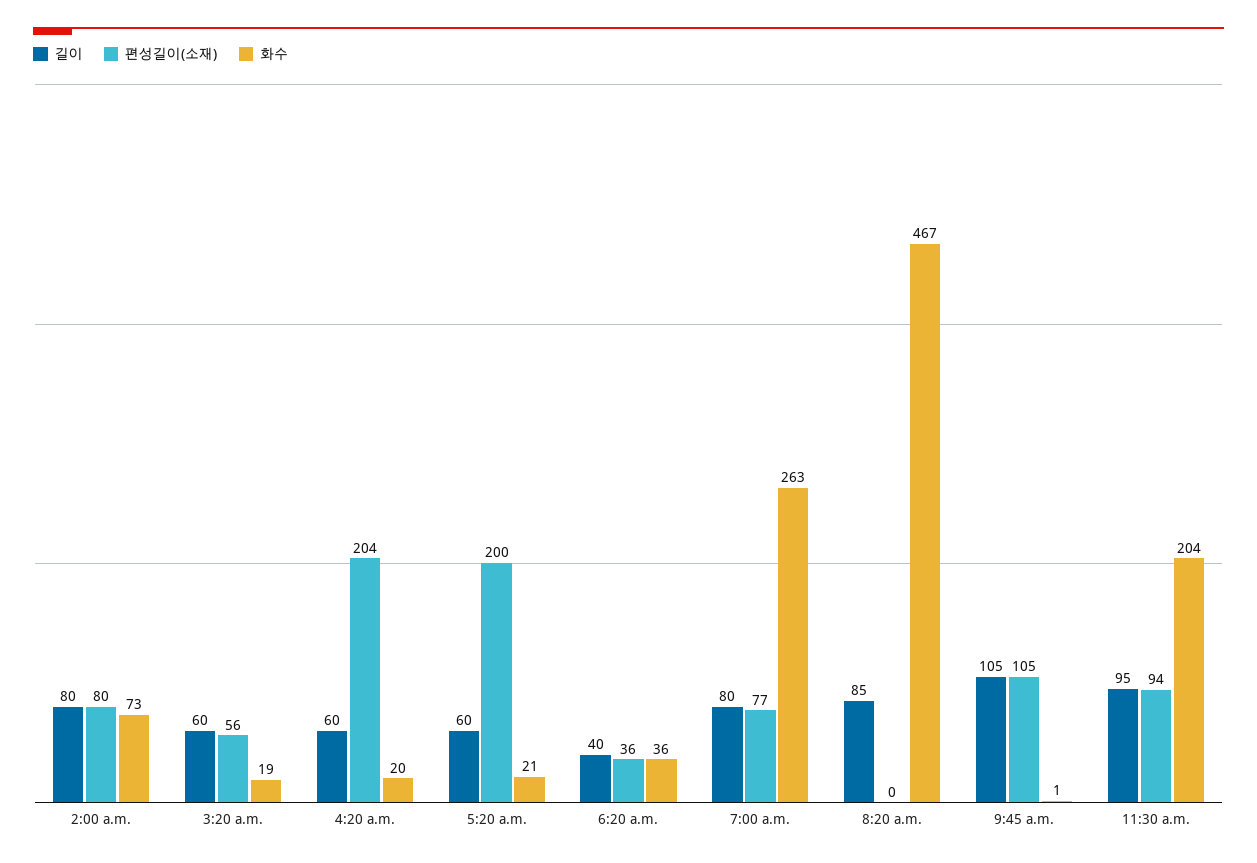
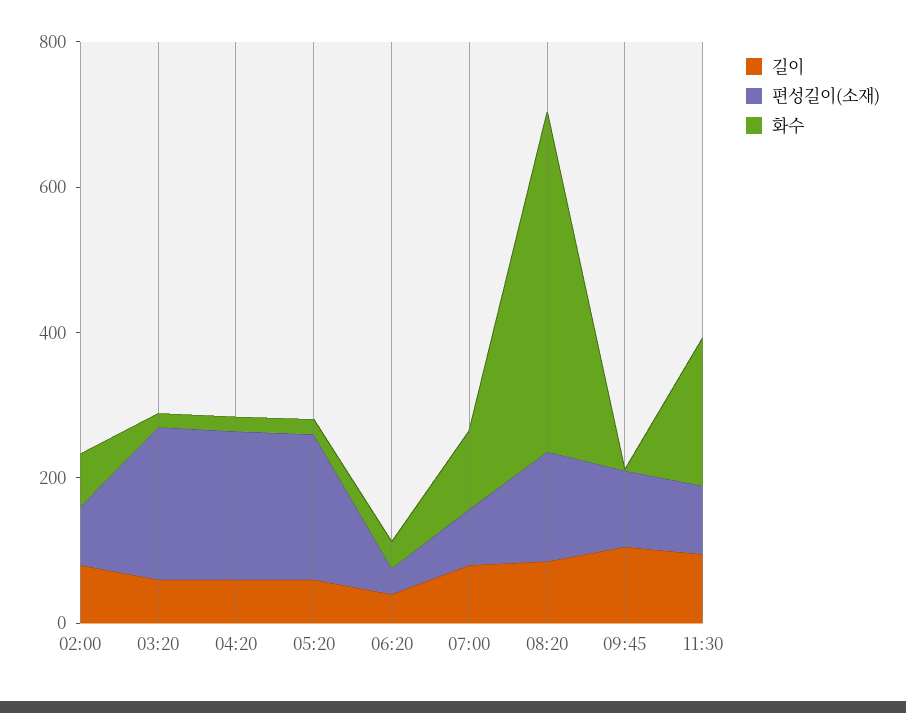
  {
    "길이": {
      "2:00 a.m.": 80,
      "3:20 a.m.": 60,
      "4:20 a.m.": 60,
      "5:20 a.m.": 60,
      "6:20 a.m.": 40,
      "7:00 a.m.": 80,
      "8:20 a.m.": 85,
      "9:45 a.m.": 105,
      "11:30 a.m.": 95
    },
    "편성길이(소재)": {
      "2:00 a.m.": 80,
-     "3:20 a.m.": 56,
+     "3:20 a.m.": 200,
      "4:20 a.m.": 204,
      "5:20 a.m.": 200,
      "6:20 a.m.": 36,
      "7:00 a.m.": 77,
-     "8:20 a.m.": 0,
+     "8:20 a.m.": 150,
      "9:45 a.m.": 105,
      "11:30 a.m.": 94
    },
    "화수": {
      "2:00 a.m.": 73,
      "3:20 a.m.": 19,
      "4:20 a.m.": 20,
      "5:20 a.m.": 21,
      "6:20 a.m.": 36,
-     "7:00 a.m.": 263,
+     "7:00 a.m.": 100,
      "8:20 a.m.": 467,
      "9:45 a.m.": 1,
      "11:30 a.m.": 204
    }
  }

